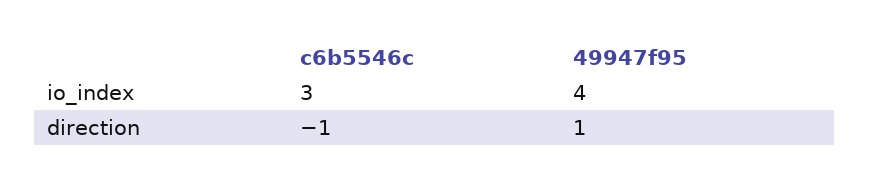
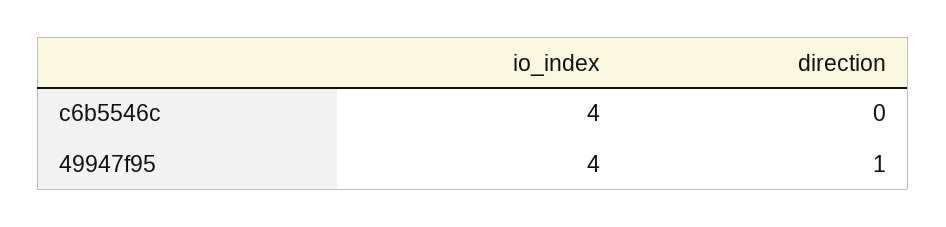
  {
    "c6b5546c": {
-     "io_index": 3,
+     "io_index": 4,
-     "direction": -1
+     "direction": 0
    },
    "49947f95": {
      "io_index": 4,
      "direction": 1
    }
  }

